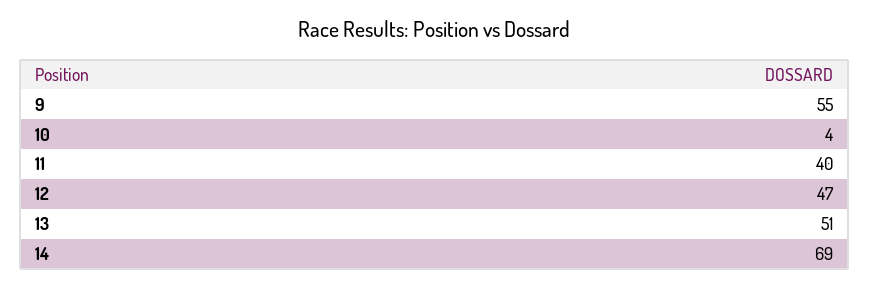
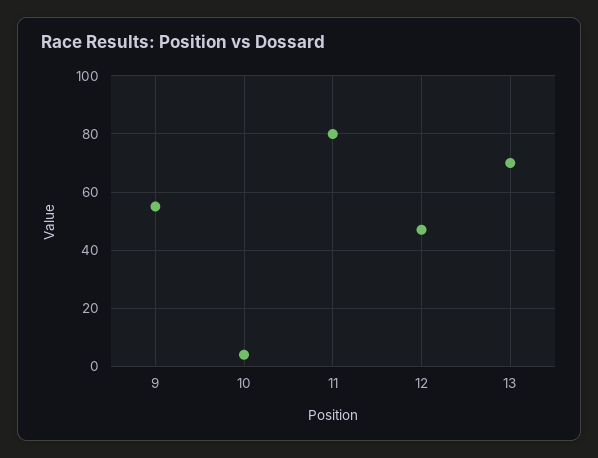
  {
    "9": 55,
    "10": 4,
-   "11": 40,
+   "11": 80,
    "12": 47,
-   "13": 51,
+   "13": 70
-   "14": 69
  }

